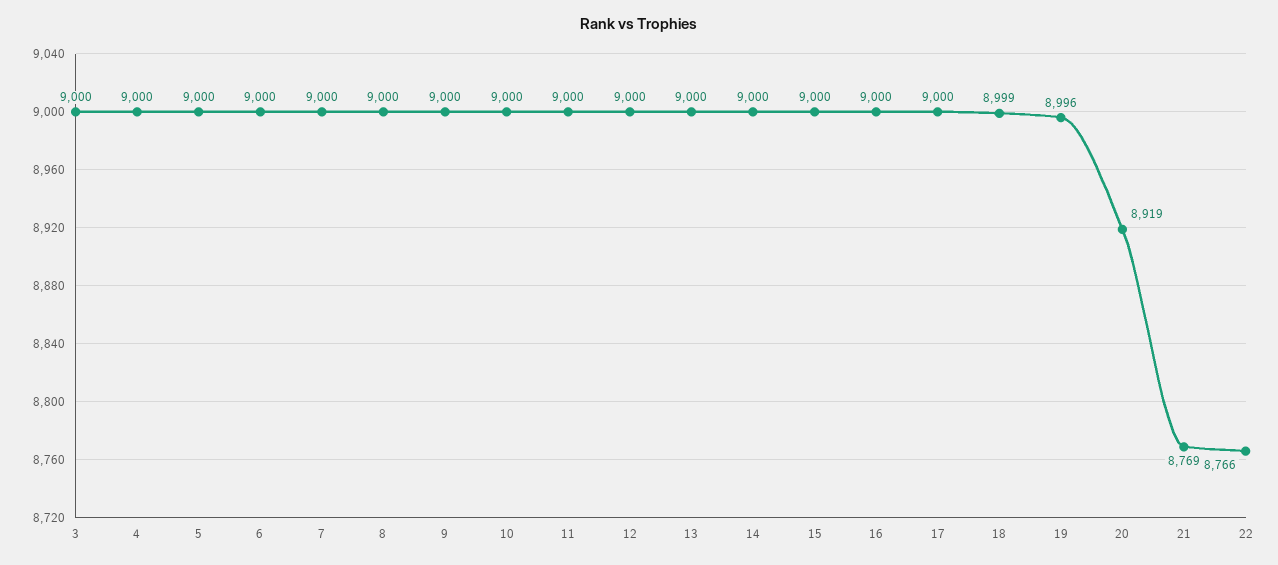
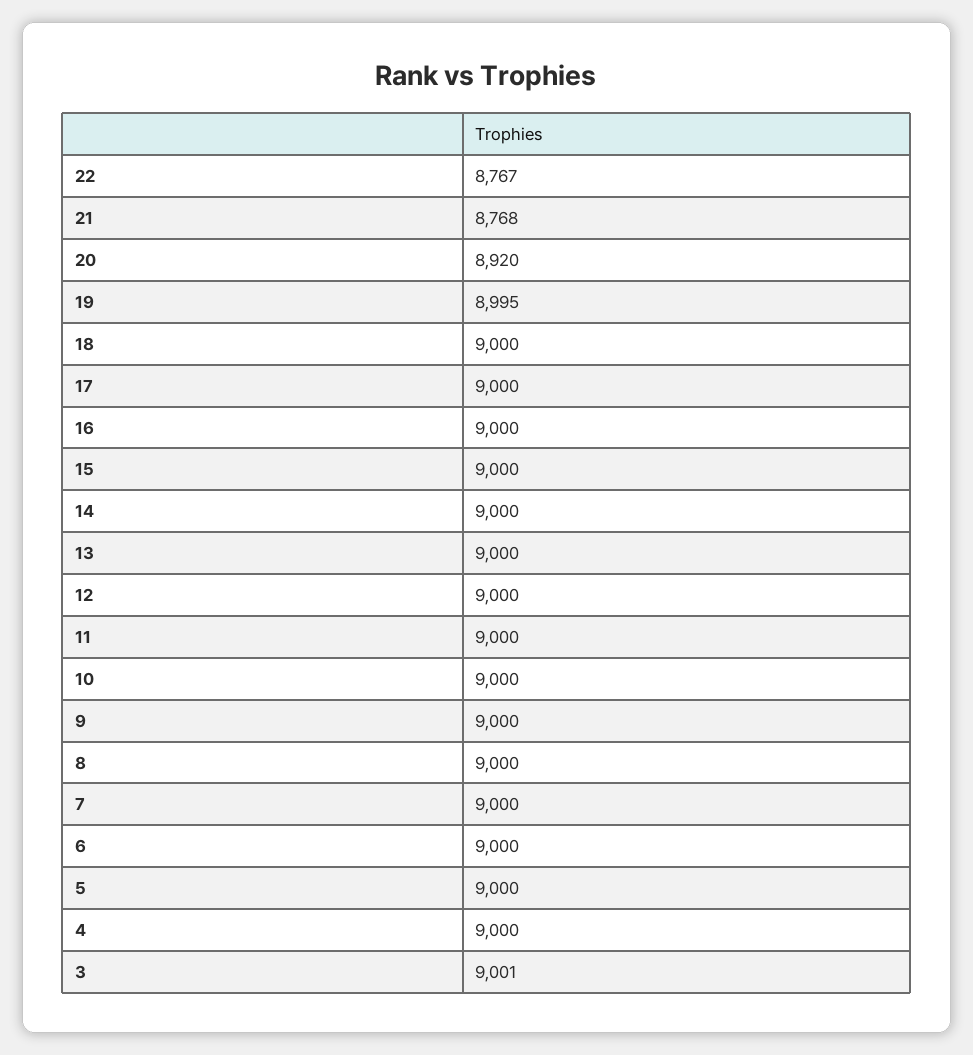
  {
-   "3": 9000,
+   "3": 9001,
    "4": 9000,
    "5": 9000,
    "6": 9000,
    "7": 9000,
    "8": 9000,
    "9": 9000,
    "10": 9000,
    "11": 9000,
    "12": 9000,
    "13": 9000,
    "14": 9000,
    "15": 9000,
    "16": 9000,
    "17": 9000,
-   "18": 8999,
+   "18": 9000,
-   "19": 8996,
+   "19": 8995,
-   "20": 8919,
+   "20": 8920,
-   "21": 8769,
+   "21": 8768,
-   "22": 8766
+   "22": 8767
  }

